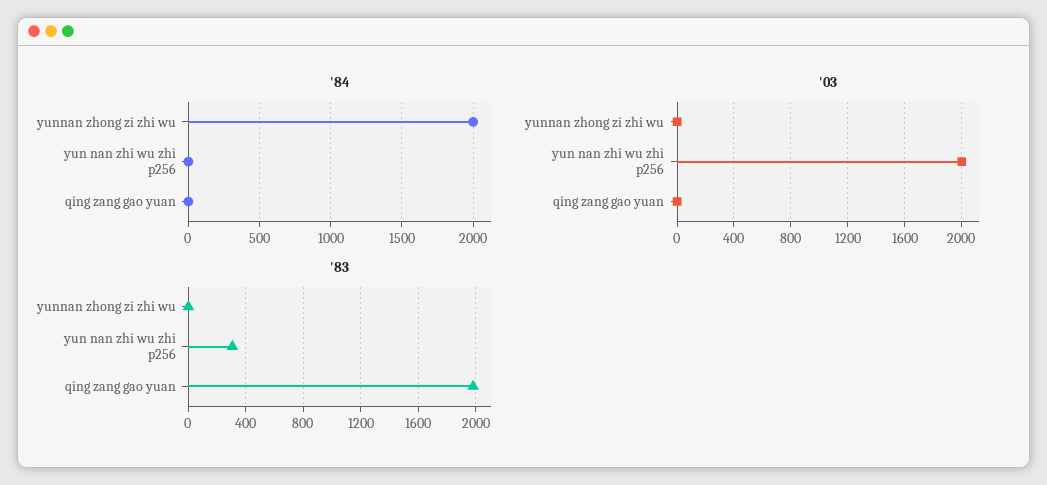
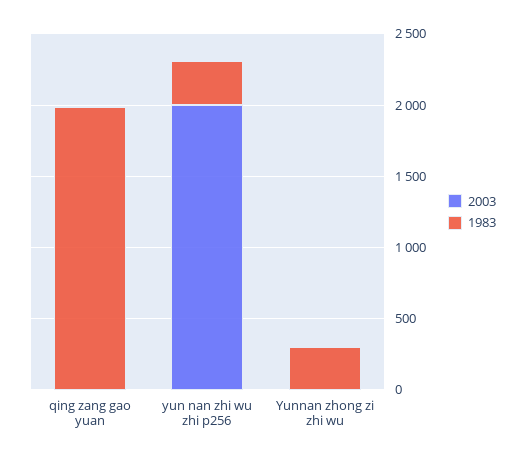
  {
-   "'84": {
-     "yunnan zhong zi zhi wu": 2000,
-     "yun nan zhi wu zhi p256": 0,
-     "qing zang gao yuan": 0
-   },
    "'03": {
      "yunnan zhong zi zhi wu": 0,
      "yun nan zhi wu zhi p256": 2000,
      "qing zang gao yuan": 0
    },
    "'83": {
-     "yunnan zhong zi zhi wu": 0,
+     "yunnan zhong zi zhi wu": 300,
      "yun nan zhi wu zhi p256": 300,
      "qing zang gao yuan": 2000
    }
  }

